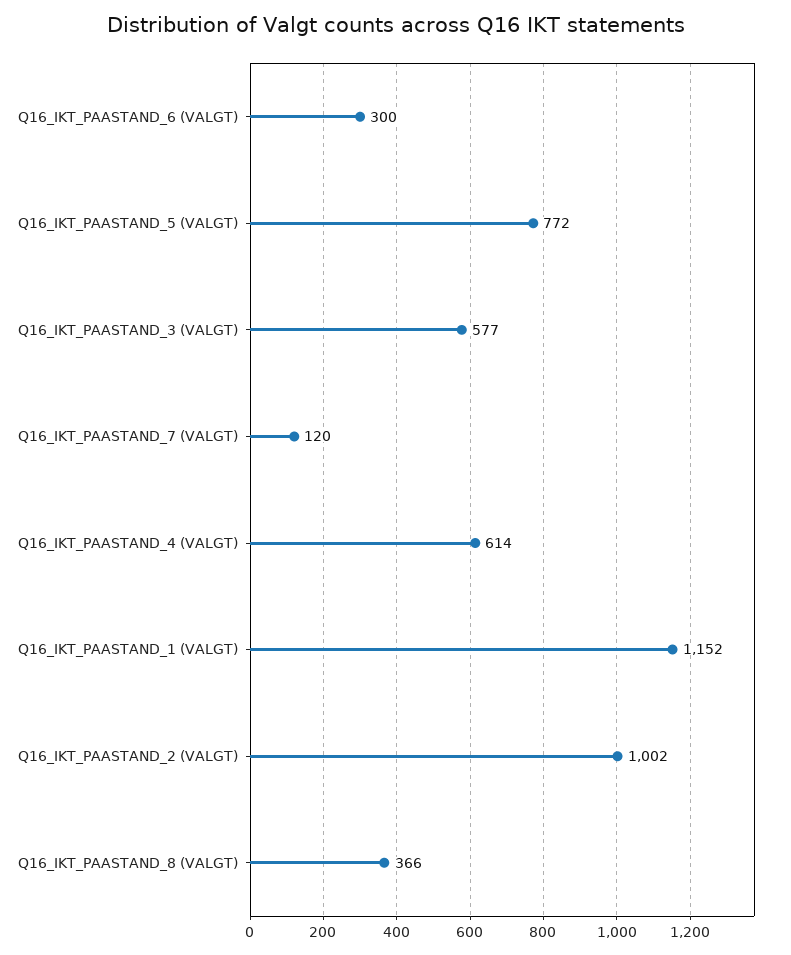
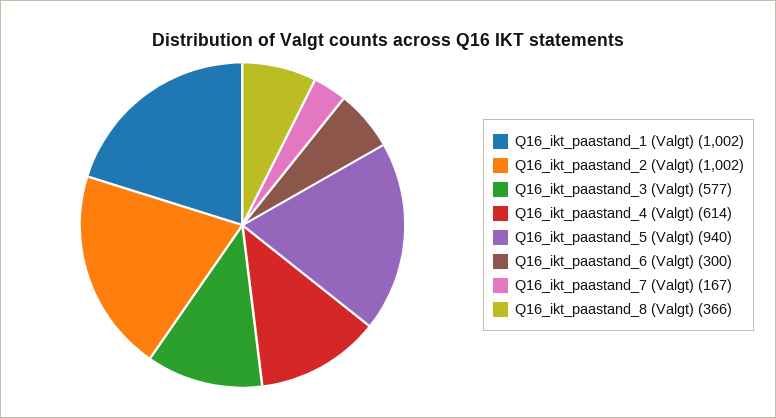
  {
    "Q16_IKT_PAASTAND_6 (VALGT)": 300,
-   "Q16_IKT_PAASTAND_5 (VALGT)": 772,
+   "Q16_IKT_PAASTAND_5 (VALGT)": 940,
    "Q16_IKT_PAASTAND_3 (VALGT)": 577,
-   "Q16_IKT_PAASTAND_7 (VALGT)": 120,
+   "Q16_IKT_PAASTAND_7 (VALGT)": 167,
    "Q16_IKT_PAASTAND_4 (VALGT)": 614,
-   "Q16_IKT_PAASTAND_1 (VALGT)": 1152,
+   "Q16_IKT_PAASTAND_1 (VALGT)": 1002,
    "Q16_IKT_PAASTAND_2 (VALGT)": 1002,
    "Q16_IKT_PAASTAND_8 (VALGT)": 366
  }

